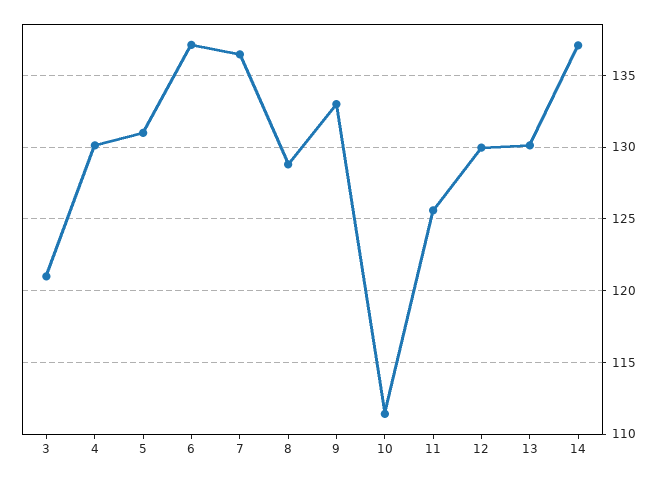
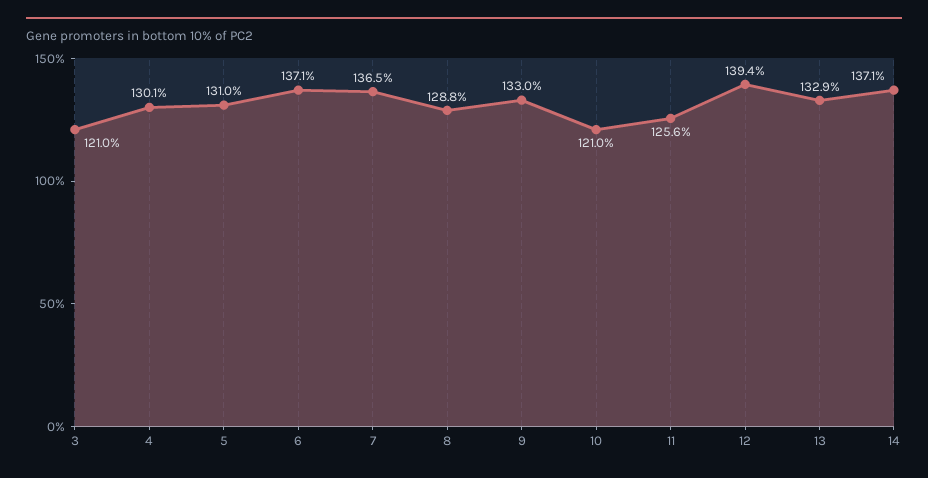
  {
    "3": 121,
    "4": 130.1,
    "5": 131,
    "6": 137.1,
    "7": 136.5,
    "8": 128.8,
    "9": 133,
-   "10": 111.5,
+   "10": 121,
    "11": 125.6,
-   "12": 130,
+   "12": 139.4,
-   "13": 130,
+   "13": 132.9,
    "14": 137.1
  }

